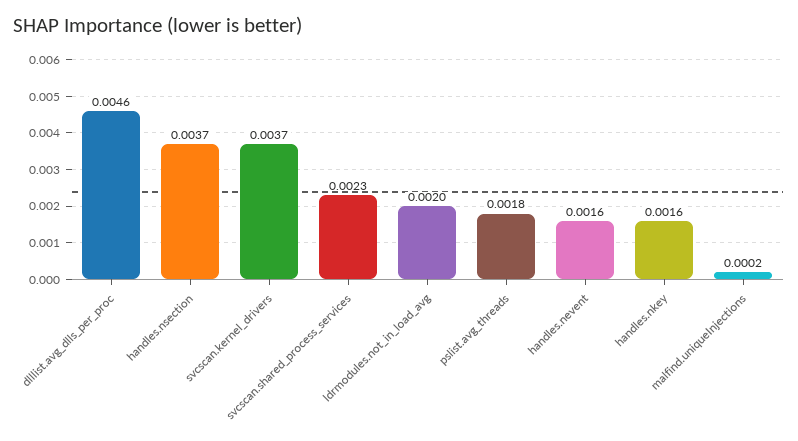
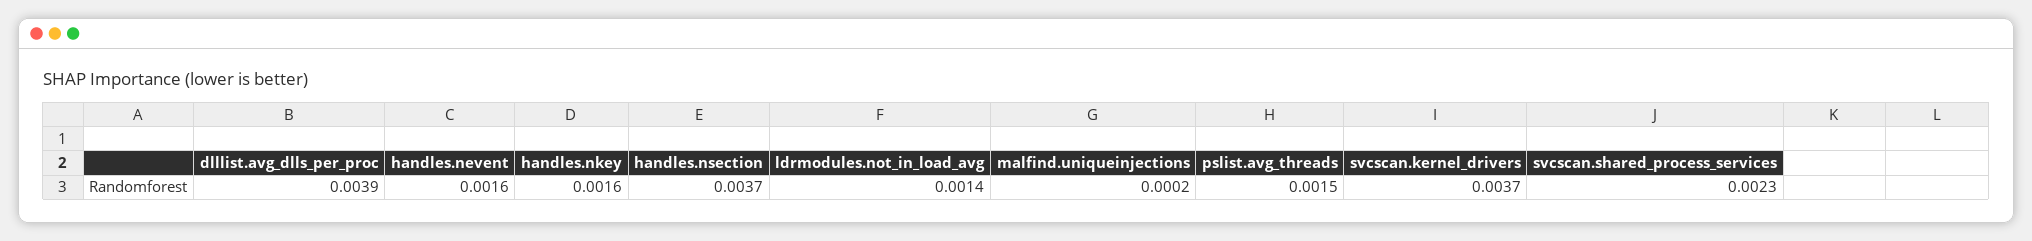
  {
-   "dlllist.avg_dlls_per_proc": 0.0046,
+   "dlllist.avg_dlls_per_proc": 0.0039,
    "handles.nsection": 0.0037,
    "svcscan.kernel_drivers": 0.0037,
    "svcscan.shared_process_services": 0.0023,
-   "ldrmodules.not_in_load_avg": 0.002,
+   "ldrmodules.not_in_load_avg": 0.0014,
-   "pslist.avg_threads": 0.0018,
+   "pslist.avg_threads": 0.0015,
    "handles.nevent": 0.0016,
    "handles.nkey": 0.0016,
    "malfind.uniqueInjections": 0.0002
  }

